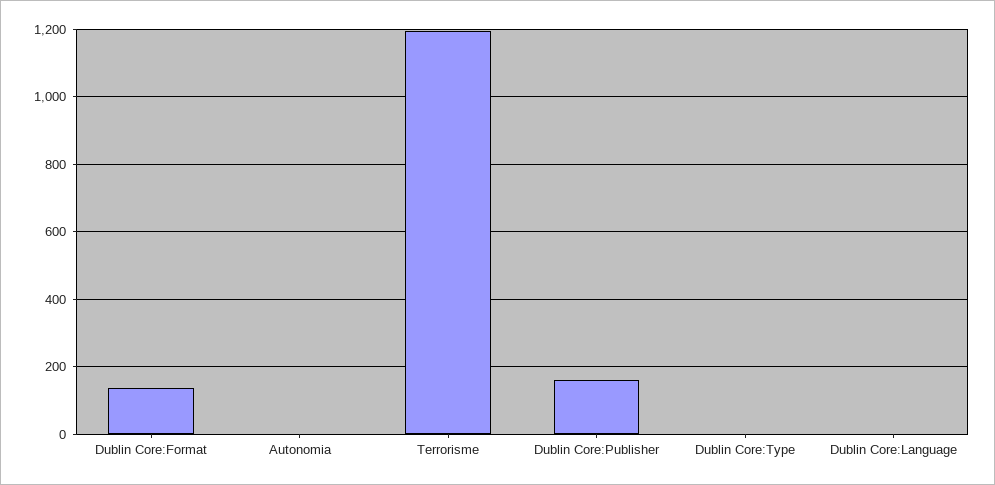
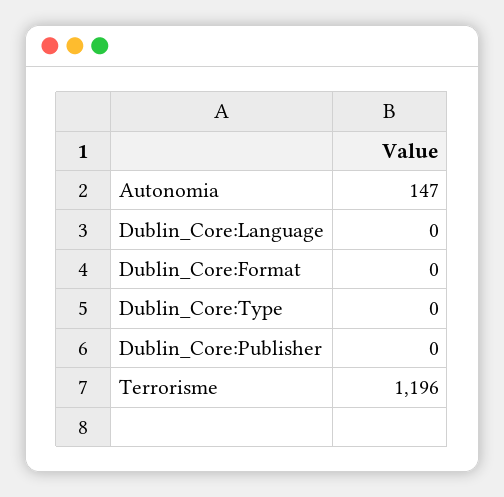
  {
-   "Dublin Core:Format": 140,
+   "Dublin Core:Format": 0,
-   "Autonomia": 0,
+   "Autonomia": 147,
    "Terrorisme": 1196,
-   "Dublin Core:Publisher": 160,
+   "Dublin Core:Publisher": 0,
    "Dublin Core:Type": 0,
    "Dublin Core:Language": 0
  }

